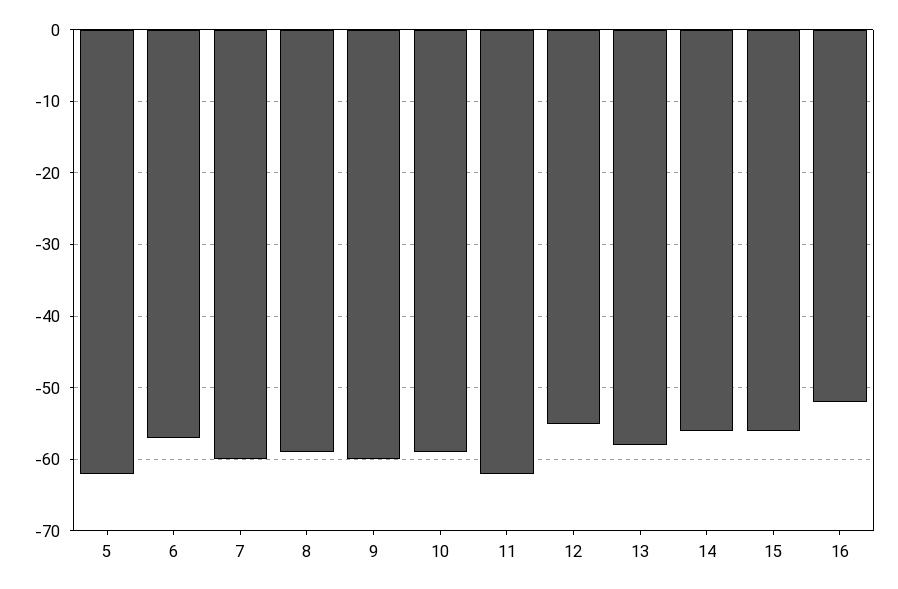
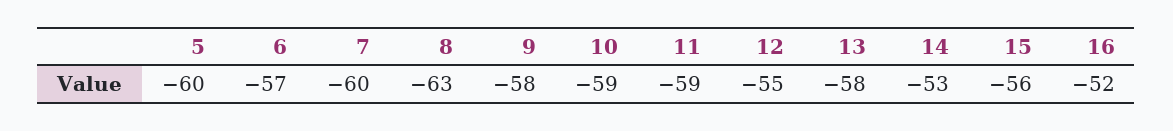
  {
-   "5": -62,
+   "5": -60,
    "6": -57,
    "7": -60,
-   "8": -59,
+   "8": -63,
-   "9": -60,
+   "9": -58,
    "10": -59,
-   "11": -62,
+   "11": -59,
    "12": -55,
    "13": -58,
-   "14": -56,
+   "14": -53,
    "15": -56,
    "16": -52
  }

